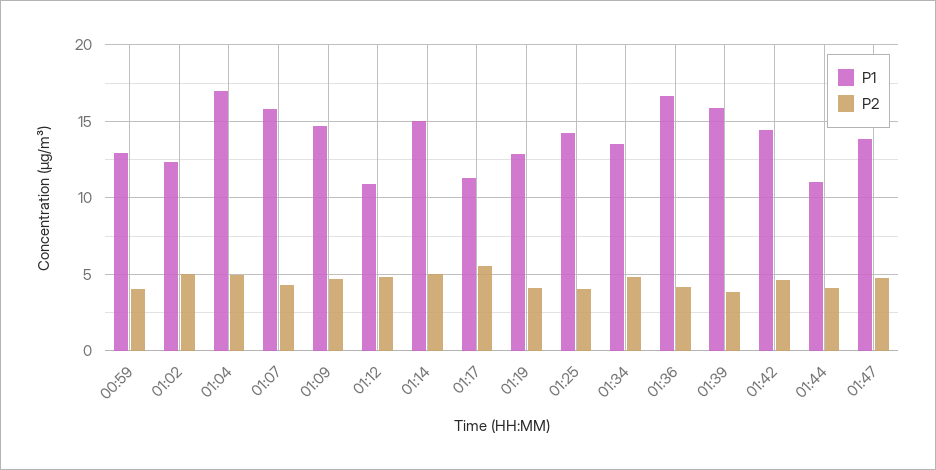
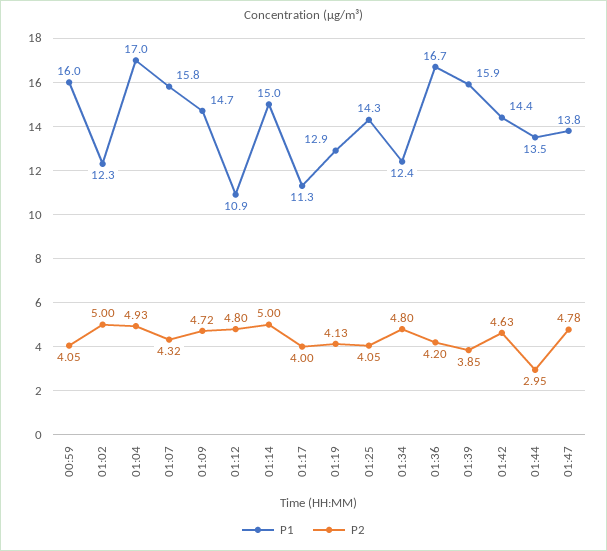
  {
    "P1": {
-     "00:59": 13,
+     "00:59": 16,
      "01:02": 12.3,
      "01:04": 17,
      "01:07": 15.8,
      "01:09": 14.7,
      "01:12": 10.9,
      "01:14": 15,
      "01:17": 11.3,
      "01:19": 12.9,
      "01:25": 14.3,
-     "01:34": 13.5,
+     "01:34": 12.4,
      "01:36": 16.7,
      "01:39": 15.9,
      "01:42": 14.4,
-     "01:44": 11,
+     "01:44": 13.5,
      "01:47": 13.8
    },
    "P2": {
      "00:59": 4.05,
      "01:02": 5,
      "01:04": 4.93,
      "01:07": 4.32,
      "01:09": 4.72,
      "01:12": 4.8,
      "01:14": 5,
-     "01:17": 5.5,
+     "01:17": 4,
      "01:19": 4.13,
      "01:25": 4.05,
      "01:34": 4.8,
      "01:36": 4.2,
      "01:39": 3.85,
      "01:42": 4.63,
-     "01:44": 4,
+     "01:44": 2.95,
      "01:47": 4.78
    }
  }

